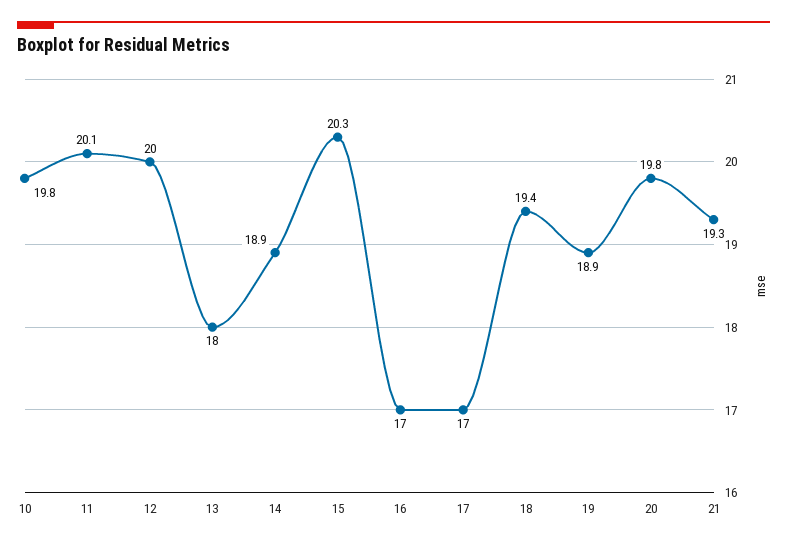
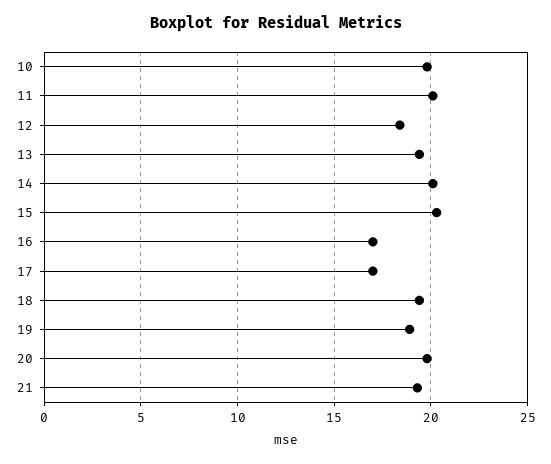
  {
    "10": 19.8,
    "11": 20.1,
-   "12": 20,
+   "12": 18.5,
-   "13": 18,
+   "13": 19.5,
-   "14": 18.9,
+   "14": 20,
    "15": 20.3,
    "16": 17,
    "17": 17,
    "18": 19.4,
    "19": 18.9,
    "20": 19.8,
    "21": 19.3
  }

